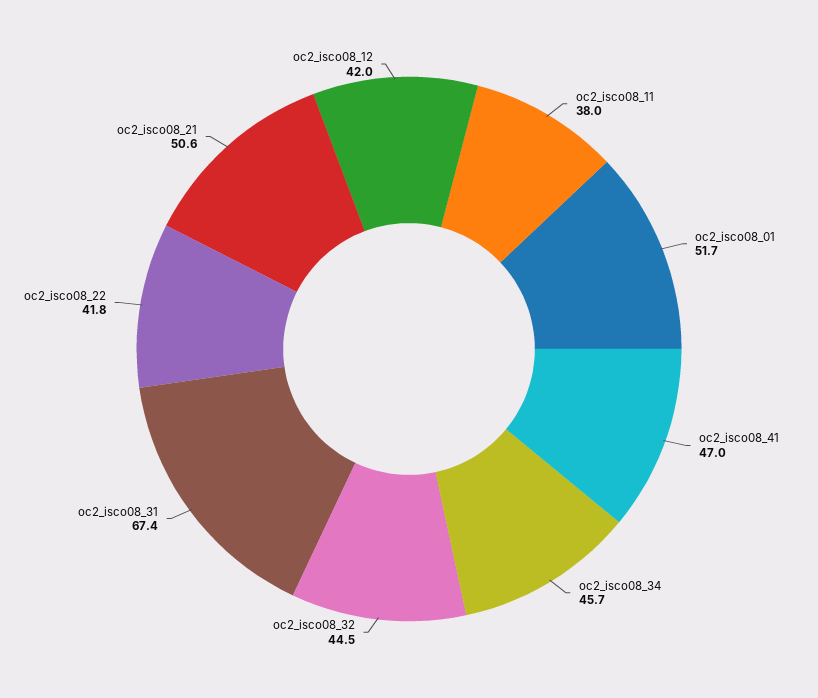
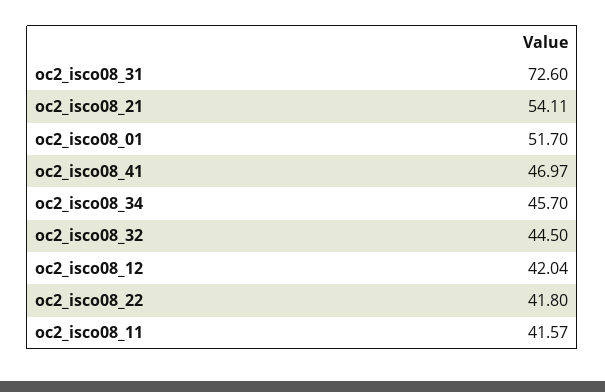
  {
-   "oc2_isco08_11": 38,
+   "oc2_isco08_11": 41.57,
    "oc2_isco08_01": 51.7,
    "oc2_isco08_41": 46.97,
    "oc2_isco08_34": 45.7,
    "oc2_isco08_32": 44.5,
-   "oc2_isco08_31": 67.4,
+   "oc2_isco08_31": 72.6,
    "oc2_isco08_22": 41.8,
-   "oc2_isco08_21": 50.6,
+   "oc2_isco08_21": 54.11,
    "oc2_isco08_12": 42.04
  }

